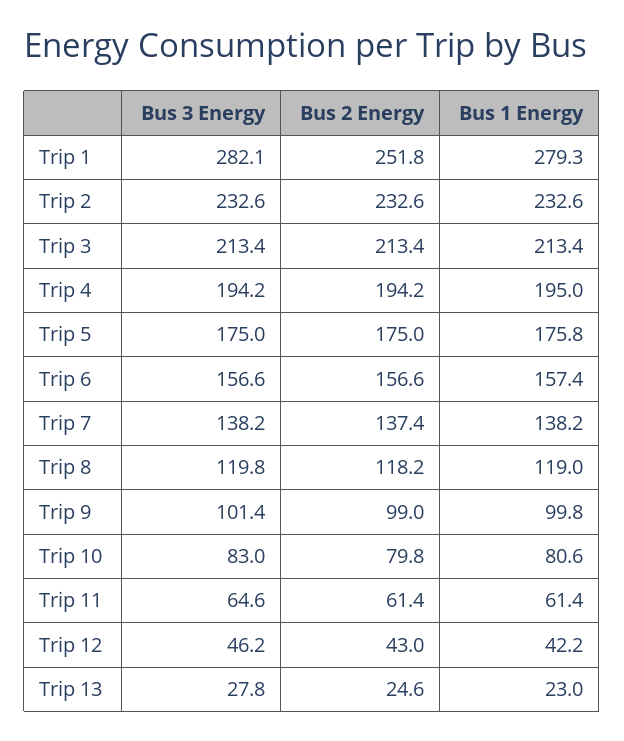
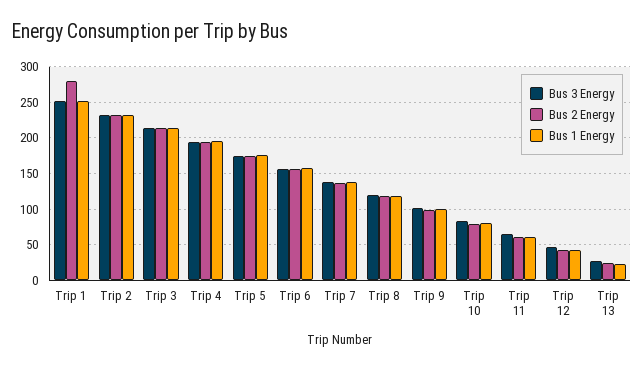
  {
    "Bus 3 Energy": {
-     "Trip 1": 282.1,
+     "Trip 1": 250,
      "Trip 2": 232.6,
      "Trip 3": 213.4,
      "Trip 4": 194.2,
      "Trip 5": 175,
      "Trip 6": 156.6,
      "Trip 7": 138.2,
      "Trip 8": 119.8,
      "Trip 9": 101.4,
      "Trip 10": 83,
      "Trip 11": 64.6,
      "Trip 12": 46.2,
      "Trip 13": 27.8
    },
    "Bus 2 Energy": {
-     "Trip 1": 251.8,
+     "Trip 1": 280,
      "Trip 2": 232.6,
      "Trip 3": 213.4,
      "Trip 4": 194.2,
      "Trip 5": 175,
      "Trip 6": 156.6,
      "Trip 7": 137.4,
      "Trip 8": 118.2,
      "Trip 9": 99,
      "Trip 10": 79.8,
      "Trip 11": 61.4,
      "Trip 12": 43,
      "Trip 13": 24.6
    },
    "Bus 1 Energy": {
-     "Trip 1": 279.3,
+     "Trip 1": 250,
      "Trip 2": 232.6,
      "Trip 3": 213.4,
      "Trip 4": 195,
      "Trip 5": 175.8,
      "Trip 6": 157.4,
      "Trip 7": 138.2,
      "Trip 8": 119,
      "Trip 9": 99.8,
      "Trip 10": 80.6,
      "Trip 11": 61.4,
      "Trip 12": 42.2,
      "Trip 13": 23
    }
  }

